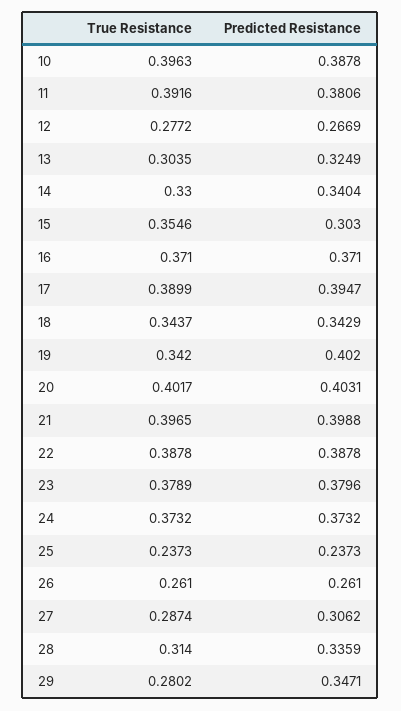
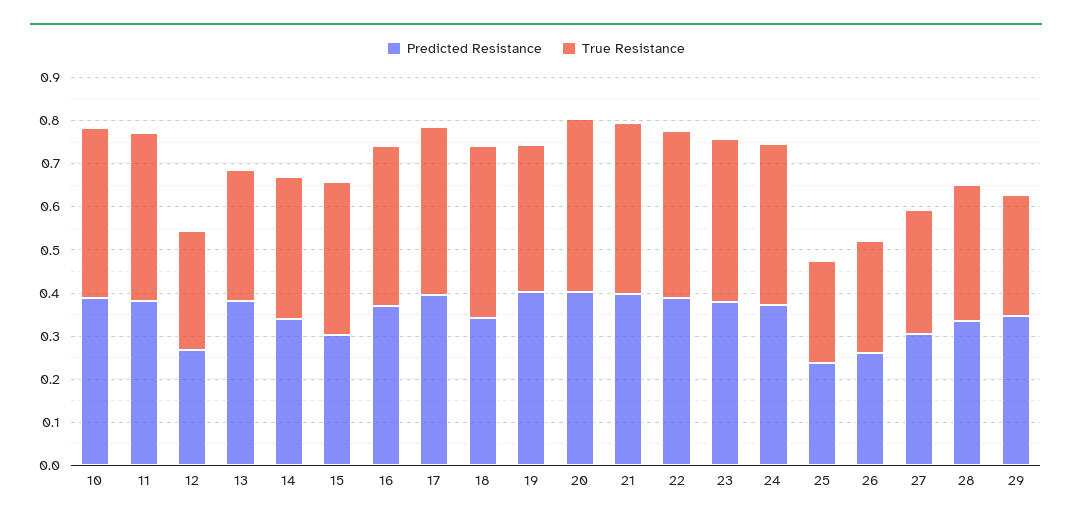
  {
    "True Resistance": {
      "10": 0.3963,
      "11": 0.3916,
      "12": 0.2772,
      "13": 0.3035,
      "14": 0.33,
      "15": 0.3546,
      "16": 0.371,
      "17": 0.3899,
-     "18": 0.3437,
+     "18": 0.4,
      "19": 0.342,
      "20": 0.4017,
      "21": 0.3965,
      "22": 0.3878,
      "23": 0.3789,
      "24": 0.3732,
      "25": 0.2373,
      "26": 0.261,
      "27": 0.2874,
      "28": 0.314,
      "29": 0.2802
    },
    "Predicted Resistance": {
      "10": 0.3878,
      "11": 0.3806,
      "12": 0.2669,
-     "13": 0.3249,
+     "13": 0.38,
      "14": 0.3404,
      "15": 0.303,
      "16": 0.371,
      "17": 0.3947,
      "18": 0.3429,
      "19": 0.402,
      "20": 0.4031,
      "21": 0.3988,
      "22": 0.3878,
      "23": 0.3796,
      "24": 0.3732,
      "25": 0.2373,
      "26": 0.261,
      "27": 0.3062,
      "28": 0.3359,
      "29": 0.3471
    }
  }

